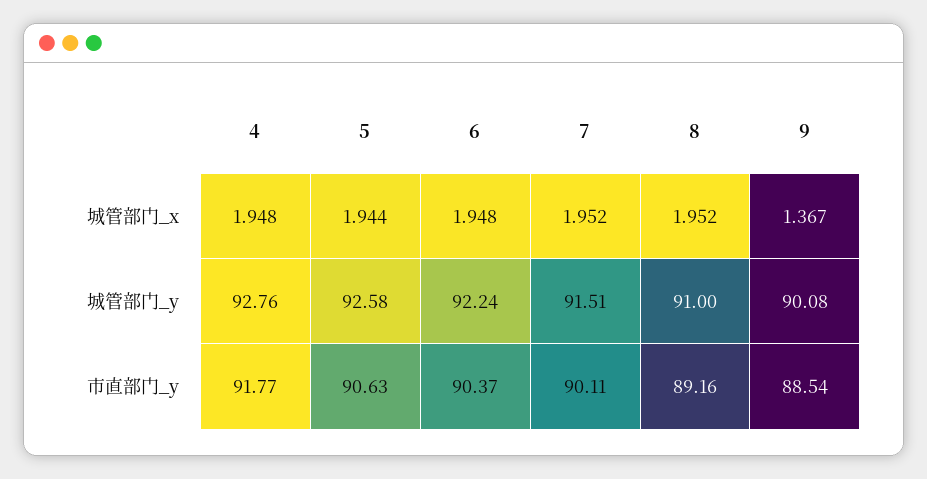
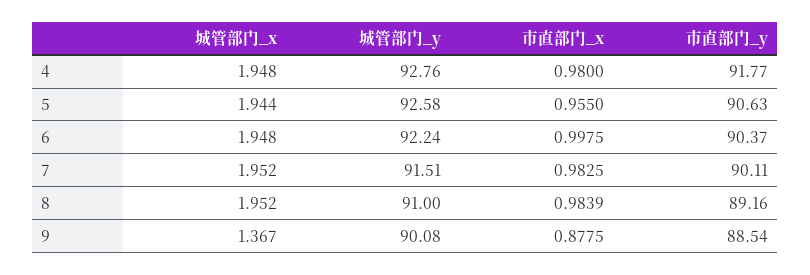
  {
    "4": {
      "城管部门_x": 1.948,
      "城管部门_y": 92.76,
-     "市直部门_y": 91.77
+     "市直部门_y": 91.77,
+     "市直部门_x": 0.98
    },
    "5": {
      "城管部门_x": 1.944,
      "城管部门_y": 92.58,
-     "市直部门_y": 90.63
+     "市直部门_y": 90.63,
+     "市直部门_x": 0.955
    },
    "6": {
      "城管部门_x": 1.948,
      "城管部门_y": 92.24,
-     "市直部门_y": 90.37
+     "市直部门_y": 90.37,
+     "市直部门_x": 0.9975
    },
    "7": {
      "城管部门_x": 1.952,
      "城管部门_y": 91.51,
-     "市直部门_y": 90.11
+     "市直部门_y": 90.11,
+     "市直部门_x": 0.9825
    },
    "8": {
      "城管部门_x": 1.952,
      "城管部门_y": 91,
-     "市直部门_y": 89.16
+     "市直部门_y": 89.16,
+     "市直部门_x": 0.9839
    },
    "9": {
      "城管部门_x": 1.367,
      "城管部门_y": 90.08,
-     "市直部门_y": 88.54
+     "市直部门_y": 88.54,
+     "市直部门_x": 0.8775
    }
  }

